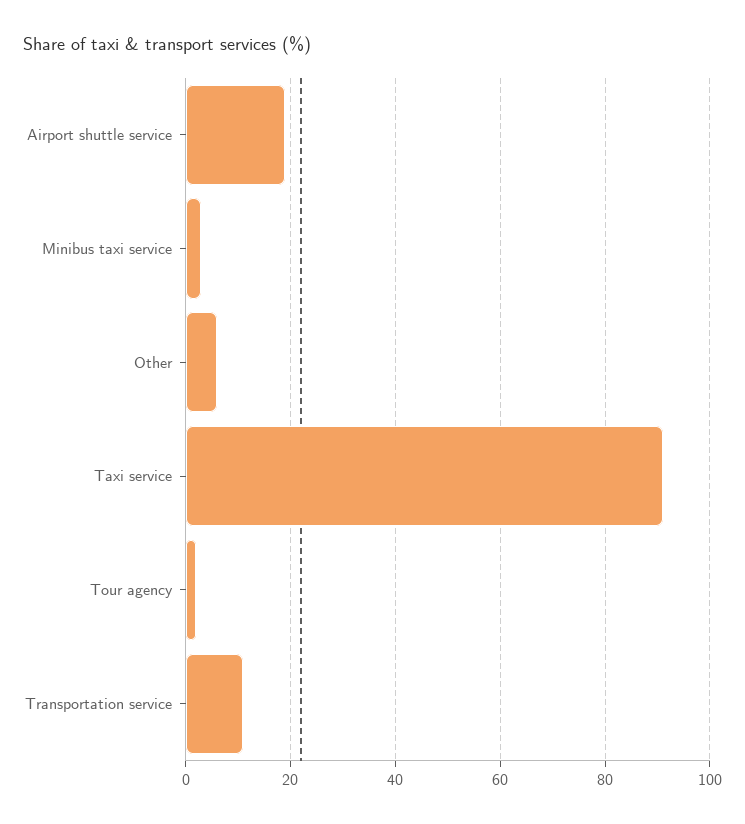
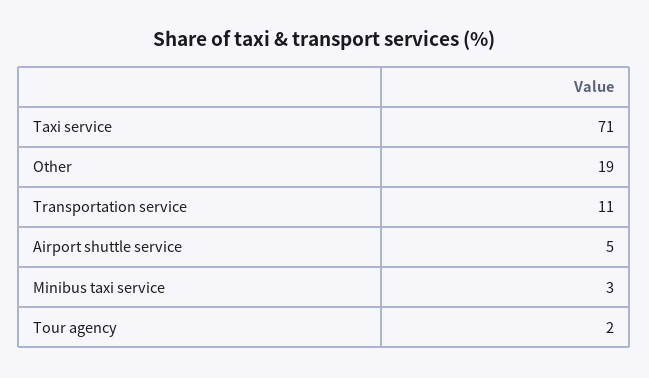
  {
-   "Airport shuttle service": 20,
+   "Airport shuttle service": 5,
    "Minibus taxi service": 3,
-   "Other": 5,
+   "Other": 19,
-   "Taxi service": 90,
+   "Taxi service": 71,
    "Tour agency": 2,
    "Transportation service": 11
  }

